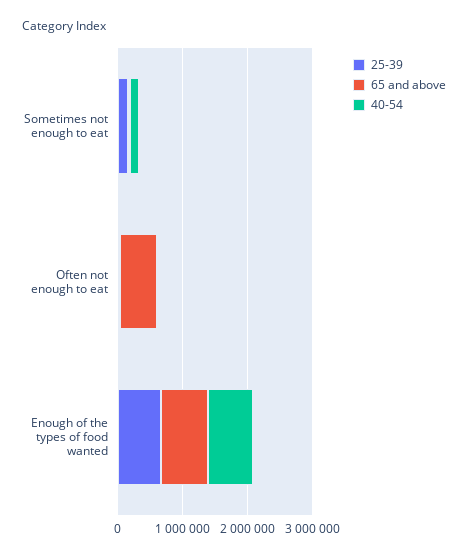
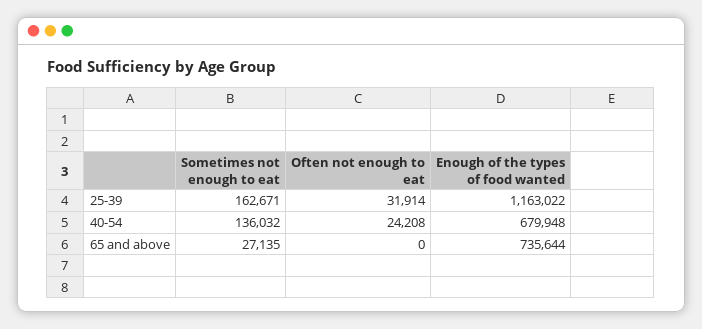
  {
    "25-39": {
      "Sometimes not enough to eat": 162671,
      "Often not enough to eat": 31914,
-     "Enough of the types of food wanted": 600000
+     "Enough of the types of food wanted": 1163022
    },
    "65 and above": {
      "Sometimes not enough to eat": 27135,
-     "Often not enough to eat": 600000,
+     "Often not enough to eat": 0,
      "Enough of the types of food wanted": 735644
    },
    "40-54": {
      "Sometimes not enough to eat": 136032,
      "Often not enough to eat": 24208,
      "Enough of the types of food wanted": 679948
    }
  }

